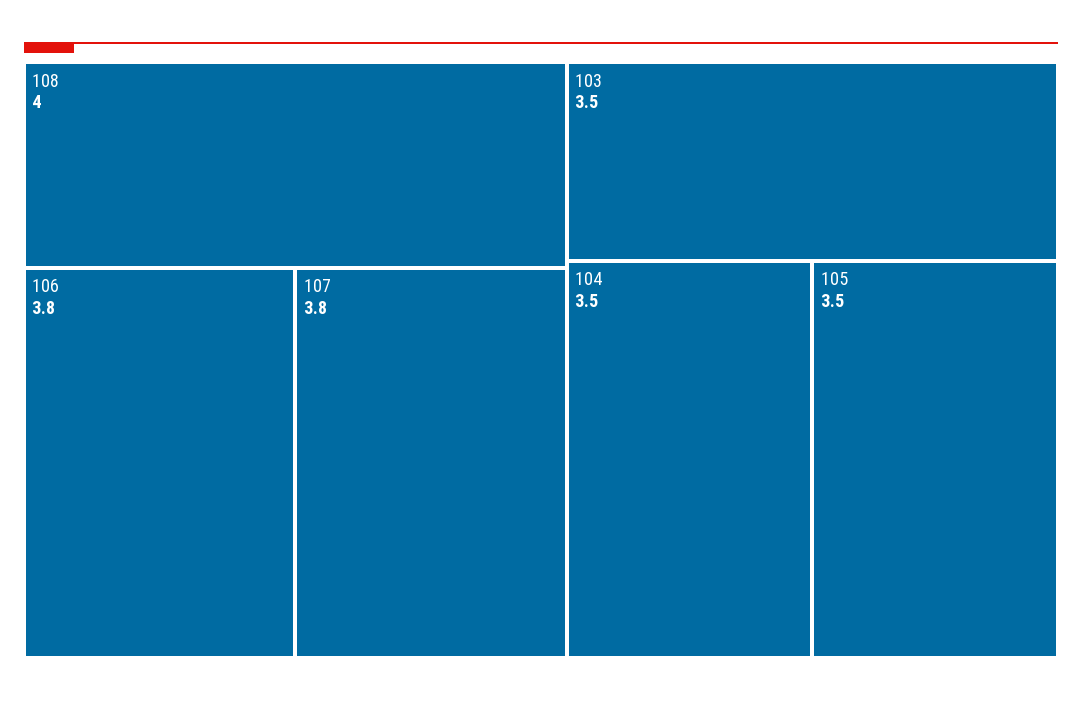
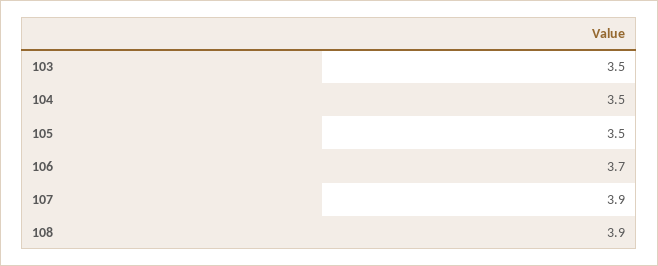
  {
-   "108": 4,
+   "108": 3.9,
-   "106": 3.8,
+   "106": 3.7,
-   "107": 3.8,
+   "107": 3.9,
    "103": 3.5,
    "104": 3.5,
    "105": 3.5
  }

